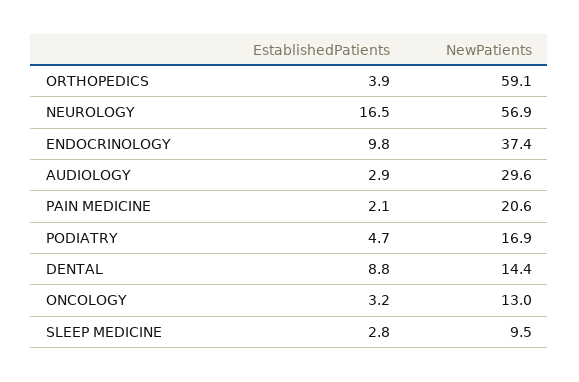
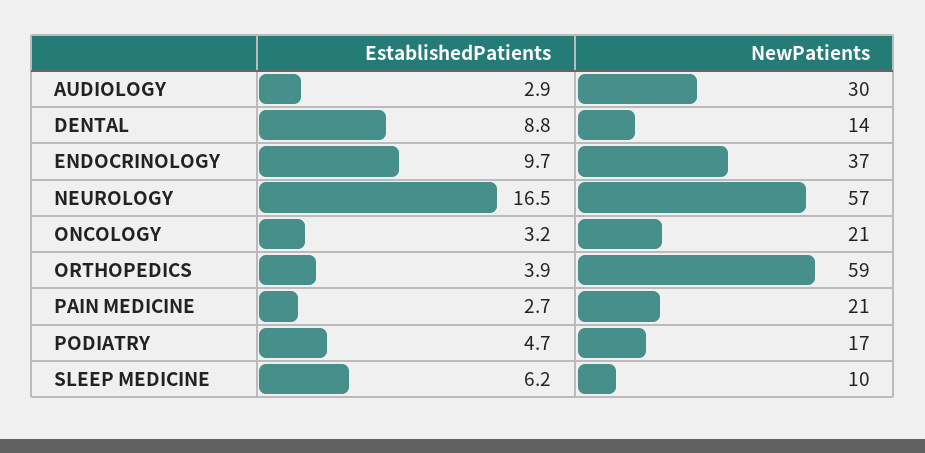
  {
    "EstablishedPatients": {
      "ORTHOPEDICS": 3.9,
      "NEUROLOGY": 16.5,
-     "ENDOCRINOLOGY": 9.8,
+     "ENDOCRINOLOGY": 9.7,
      "AUDIOLOGY": 2.9,
-     "PAIN MEDICINE": 2.1,
+     "PAIN MEDICINE": 2.7,
      "PODIATRY": 4.7,
      "DENTAL": 8.8,
      "ONCOLOGY": 3.2,
-     "SLEEP MEDICINE": 2.8
+     "SLEEP MEDICINE": 6.2
    },
    "NewPatients": {
      "ORTHOPEDICS": 59.1,
      "NEUROLOGY": 56.9,
      "ENDOCRINOLOGY": 37.4,
      "AUDIOLOGY": 29.6,
      "PAIN MEDICINE": 20.6,
      "PODIATRY": 16.9,
      "DENTAL": 14.4,
-     "ONCOLOGY": 13,
+     "ONCOLOGY": 21,
      "SLEEP MEDICINE": 9.5
    }
  }

